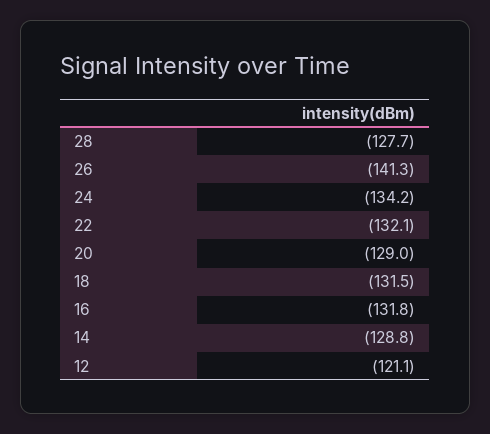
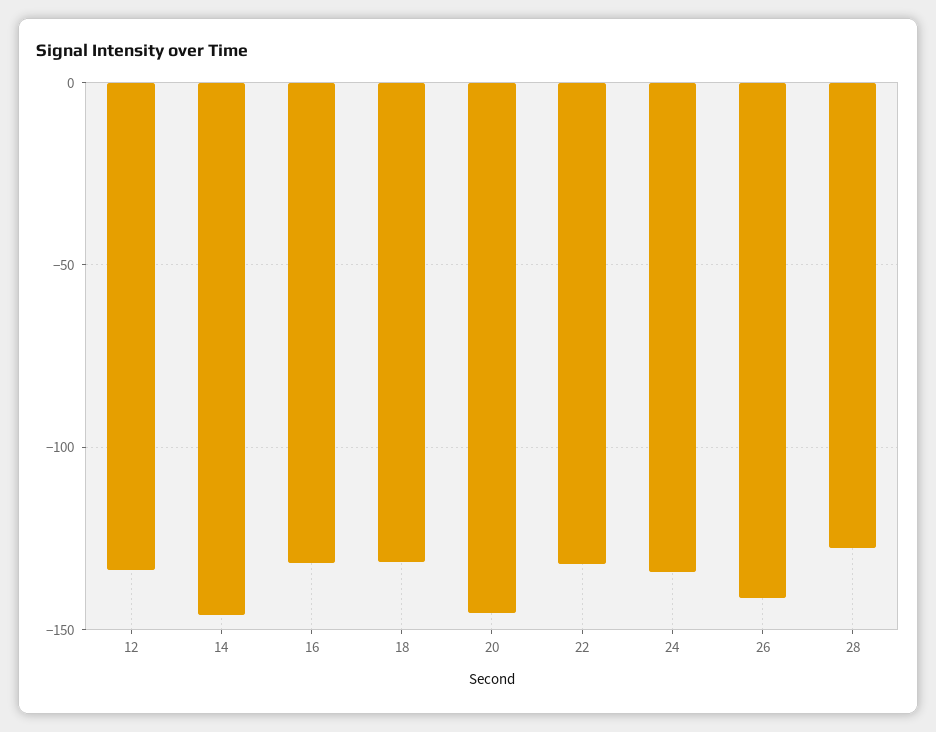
  {
    "28": -127.7,
    "26": -141.3,
    "24": -134.2,
    "22": -132.1,
-   "20": -129,
+   "20": -145,
    "18": -131.5,
    "16": -131.8,
-   "14": -128.8,
+   "14": -145,
-   "12": -121.1
+   "12": -135
  }

